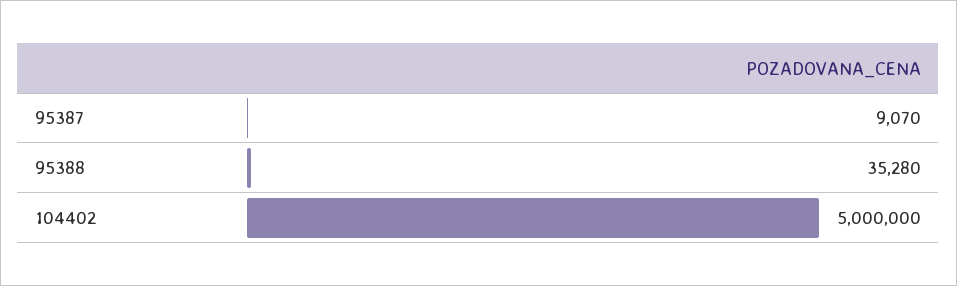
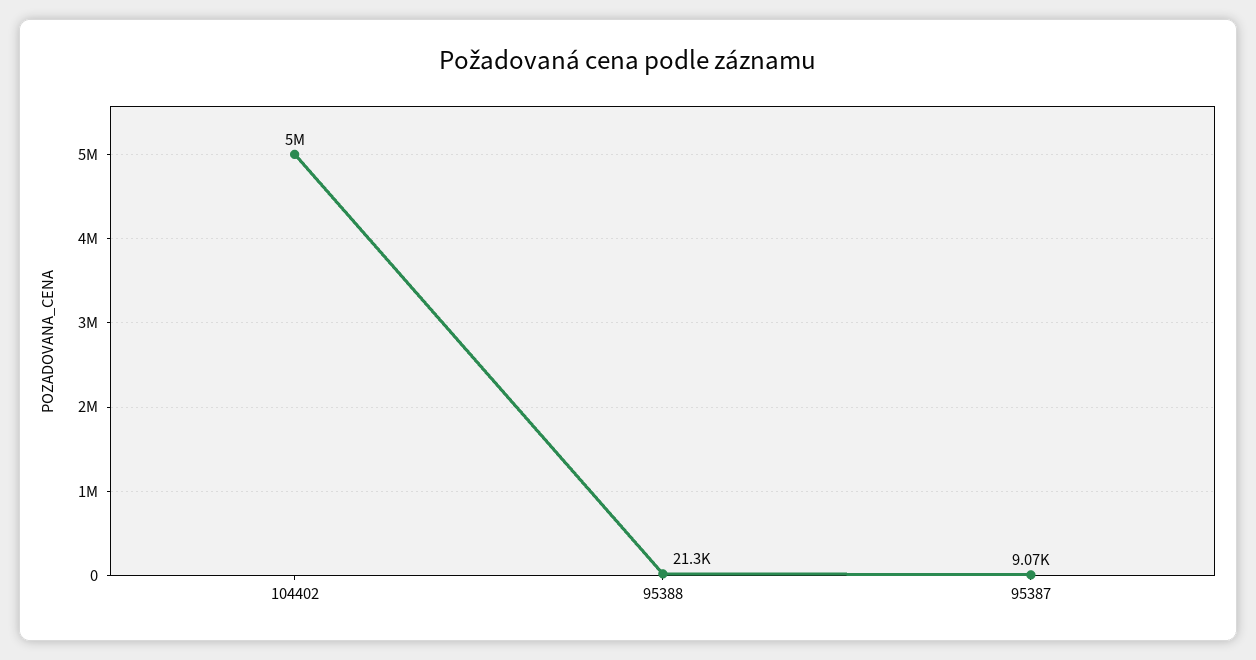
  {
    "95387": 9070,
-   "95388": 35280,
+   "95388": 21300,
    "104402": 5000000
  }

